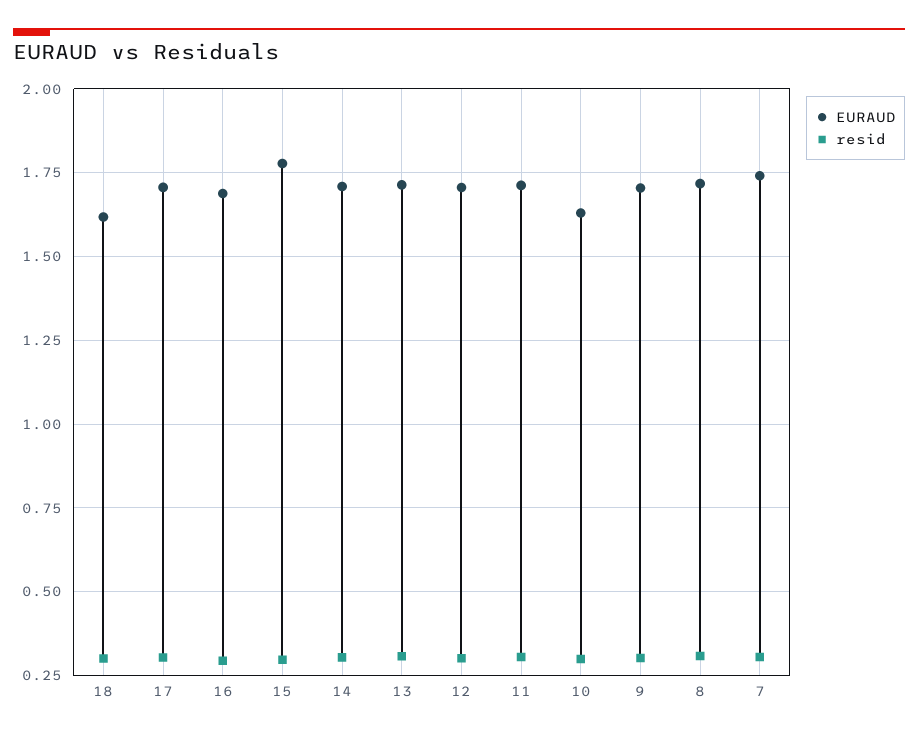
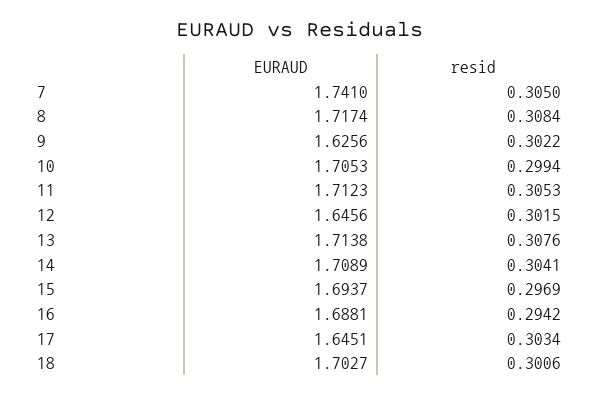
  {
    "EURAUD": {
-     "18": 1.625,
+     "18": 1.7027,
-     "17": 1.7,
+     "17": 1.6451,
      "16": 1.6881,
-     "15": 1.775,
+     "15": 1.6937,
      "14": 1.7089,
      "13": 1.7138,
-     "12": 1.7,
+     "12": 1.6456,
      "11": 1.7123,
-     "10": 1.625,
+     "10": 1.7053,
-     "9": 1.7,
+     "9": 1.6256,
      "8": 1.7174,
      "7": 1.741
    },
    "resid": {
      "18": 0.3006,
      "17": 0.3034,
      "16": 0.2942,
      "15": 0.2969,
      "14": 0.3041,
      "13": 0.3076,
      "12": 0.3015,
      "11": 0.3053,
      "10": 0.2994,
      "9": 0.3022,
      "8": 0.3084,
      "7": 0.305
    }
  }

